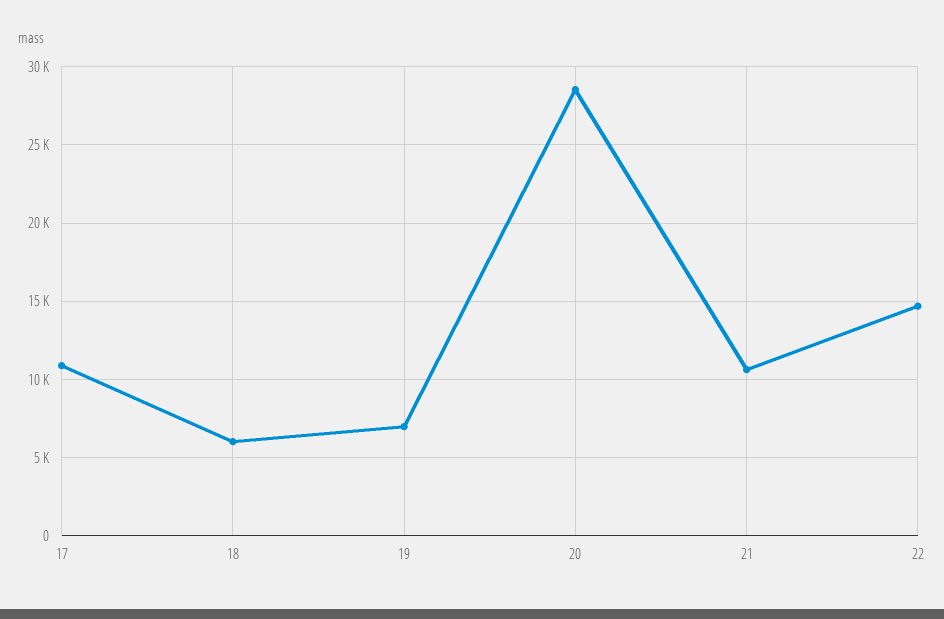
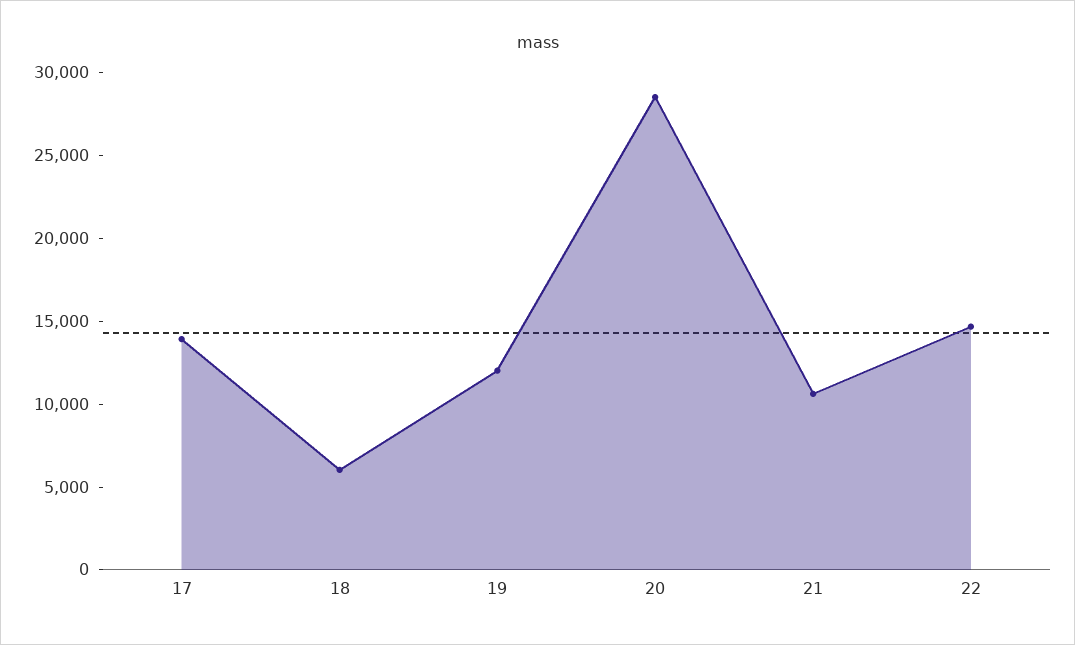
  {
-   "17": 11000,
+   "17": 14000,
    "18": 6000,
-   "19": 7000,
+   "19": 12000,
    "20": 28500,
    "21": 10500,
    "22": 14500
  }

